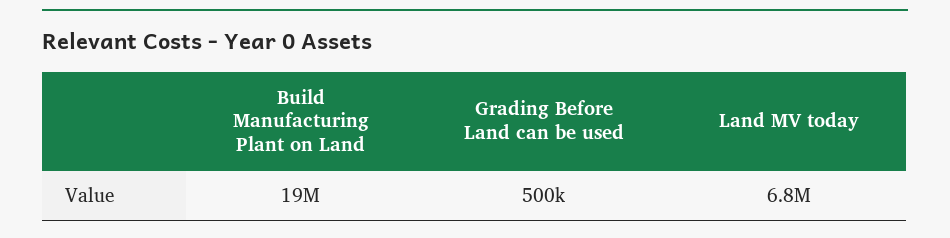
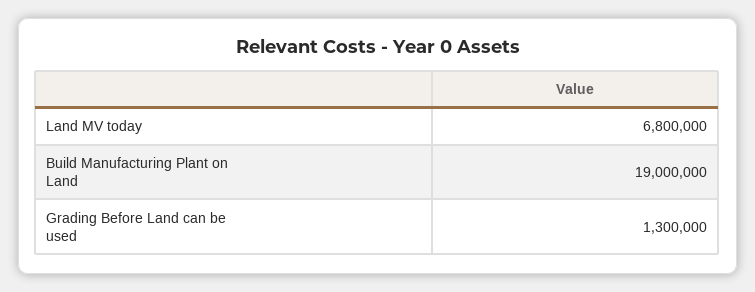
  {
    "Build Manufacturing Plant on Land": 19000000,
-   "Grading Before Land can be used": 500000,
+   "Grading Before Land can be used": 1300000,
    "Land MV today": 6800000
  }

